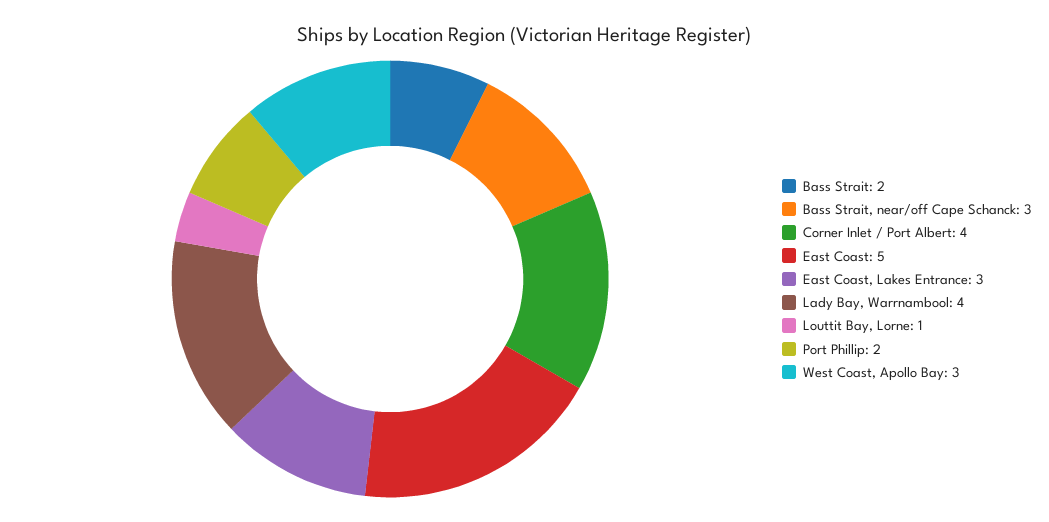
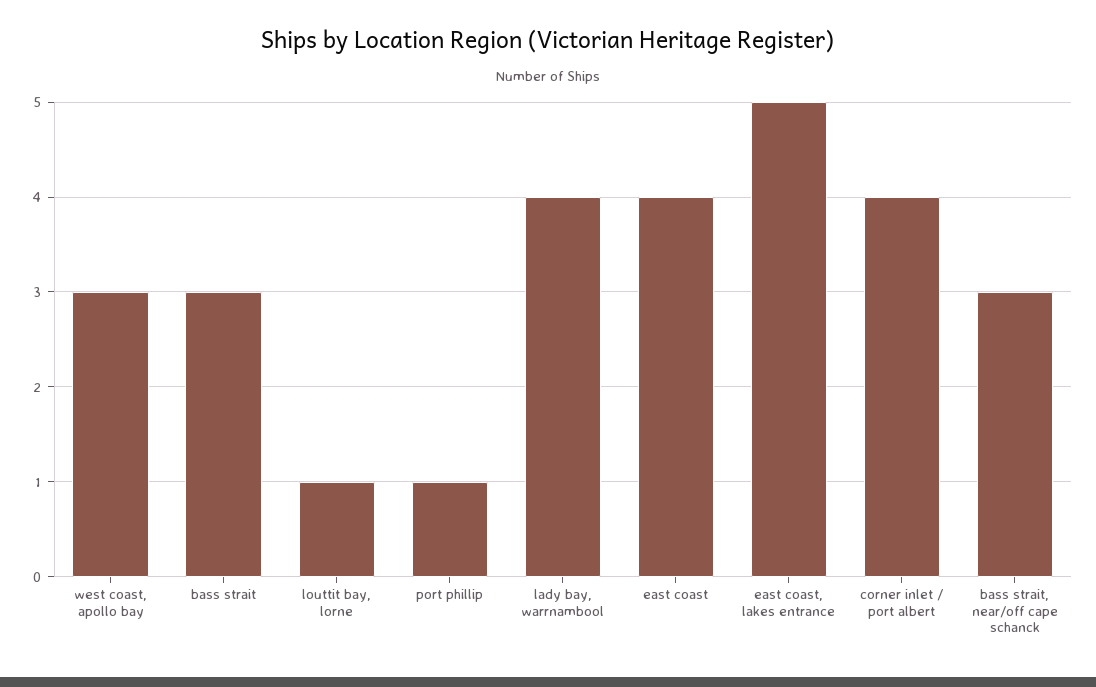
  {
-   "Bass Strait": 2,
+   "Bass Strait": 3,
    "Bass Strait, near/off Cape Schanck": 3,
    "Corner Inlet / Port Albert": 4,
-   "East Coast": 5,
+   "East Coast": 4,
-   "East Coast, Lakes Entrance": 3,
+   "East Coast, Lakes Entrance": 5,
    "Lady Bay, Warrnambool": 4,
    "Louttit Bay, Lorne": 1,
-   "Port Phillip": 2,
+   "Port Phillip": 1,
    "West Coast, Apollo Bay": 3
  }

